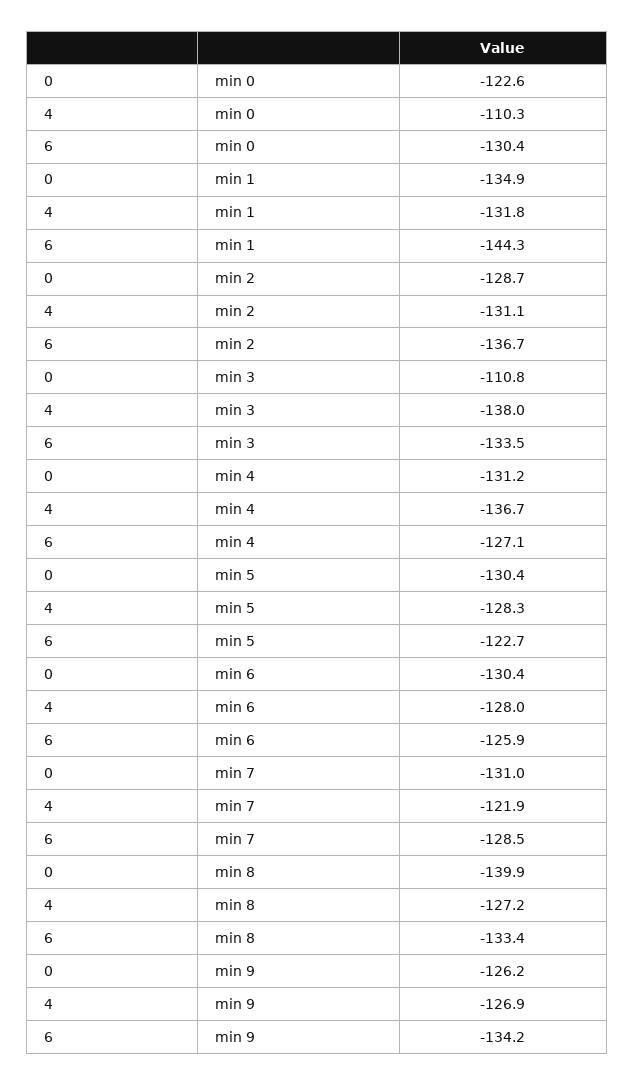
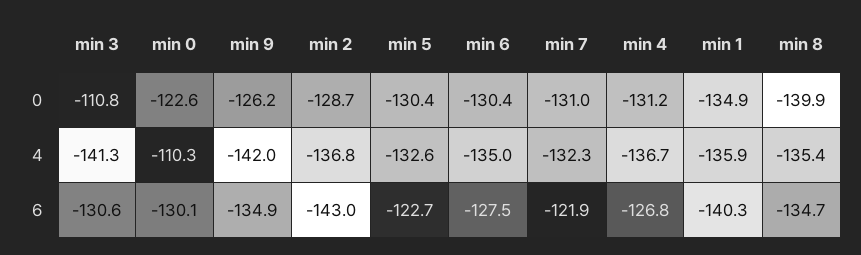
  {
    "0": {
      "min 0": -122.6,
      "min 1": -134.9,
      "min 2": -128.7,
      "min 3": -110.8,
      "min 4": -131.2,
      "min 5": -130.4,
      "min 6": -130.4,
      "min 7": -131,
      "min 8": -139.9,
      "min 9": -126.2
    },
    "4": {
      "min 0": -110.3,
-     "min 1": -131.8,
+     "min 1": -135.9,
-     "min 2": -131.1,
+     "min 2": -136.8,
-     "min 3": -138,
+     "min 3": -141.3,
      "min 4": -136.7,
-     "min 5": -128.3,
+     "min 5": -132.6,
-     "min 6": -128,
+     "min 6": -135,
-     "min 7": -121.9,
+     "min 7": -132.3,
-     "min 8": -127.2,
+     "min 8": -135.4,
-     "min 9": -126.9
+     "min 9": -142
    },
    "6": {
-     "min 0": -130.4,
+     "min 0": -130.1,
-     "min 1": -144.3,
+     "min 1": -140.3,
-     "min 2": -136.7,
+     "min 2": -143,
-     "min 3": -133.5,
+     "min 3": -130.6,
-     "min 4": -127.1,
+     "min 4": -126.8,
      "min 5": -122.7,
-     "min 6": -125.9,
+     "min 6": -127.5,
-     "min 7": -128.5,
+     "min 7": -121.9,
-     "min 8": -133.4,
+     "min 8": -134.7,
-     "min 9": -134.2
+     "min 9": -134.9
    }
  }

